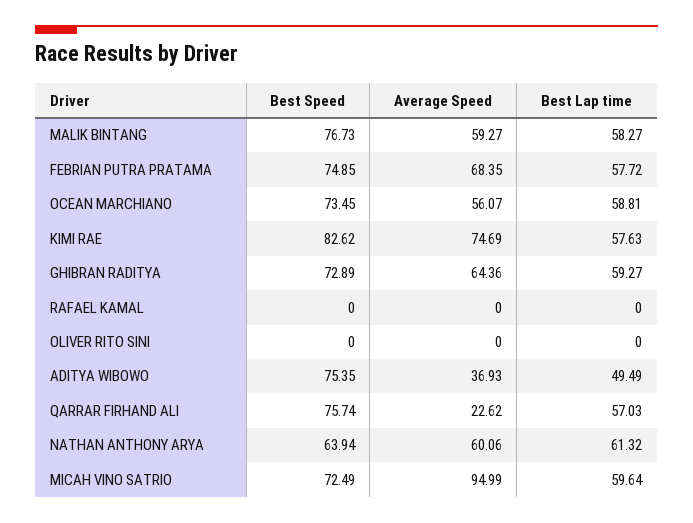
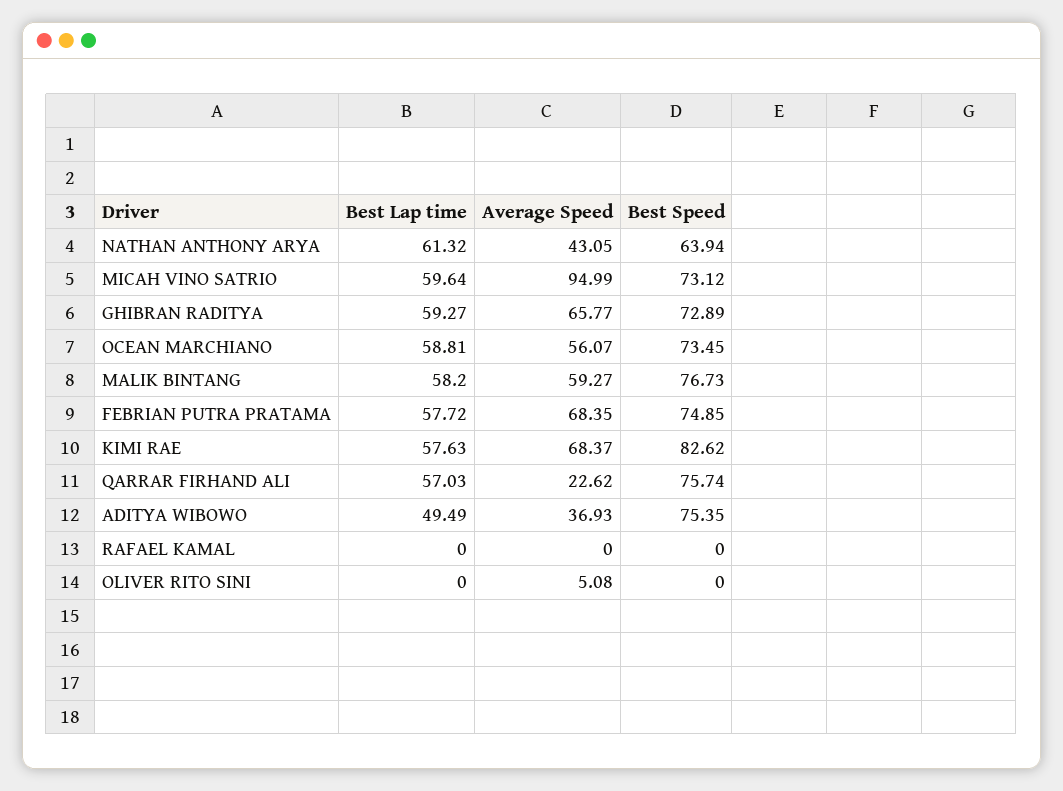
  {
    "Best Speed": {
      "MALIK BINTANG": 76.73,
      "FEBRIAN PUTRA PRATAMA": 74.85,
      "OCEAN MARCHIANO": 73.45,
      "KIMI RAE": 82.62,
      "GHIBRAN RADITYA": 72.89,
      "RAFAEL KAMAL": 0,
      "OLIVER RITO SINI": 0,
      "ADITYA WIBOWO": 75.35,
      "QARRAR FIRHAND ALI": 75.74,
      "NATHAN ANTHONY ARYA": 63.94,
-     "MICAH VINO SATRIO": 72.49
+     "MICAH VINO SATRIO": 73.12
    },
    "Average Speed": {
      "MALIK BINTANG": 59.27,
      "FEBRIAN PUTRA PRATAMA": 68.35,
      "OCEAN MARCHIANO": 56.07,
-     "KIMI RAE": 74.69,
+     "KIMI RAE": 68.37,
-     "GHIBRAN RADITYA": 64.36,
+     "GHIBRAN RADITYA": 65.77,
      "RAFAEL KAMAL": 0,
-     "OLIVER RITO SINI": 0,
+     "OLIVER RITO SINI": 5.08,
      "ADITYA WIBOWO": 36.93,
      "QARRAR FIRHAND ALI": 22.62,
-     "NATHAN ANTHONY ARYA": 60.06,
+     "NATHAN ANTHONY ARYA": 43.05,
      "MICAH VINO SATRIO": 94.99
    },
    "Best Lap time": {
-     "MALIK BINTANG": 58.27,
+     "MALIK BINTANG": 58.2,
      "FEBRIAN PUTRA PRATAMA": 57.72,
      "OCEAN MARCHIANO": 58.81,
      "KIMI RAE": 57.63,
      "GHIBRAN RADITYA": 59.27,
      "RAFAEL KAMAL": 0,
      "OLIVER RITO SINI": 0,
      "ADITYA WIBOWO": 49.49,
      "QARRAR FIRHAND ALI": 57.03,
      "NATHAN ANTHONY ARYA": 61.32,
      "MICAH VINO SATRIO": 59.64
    }
  }

